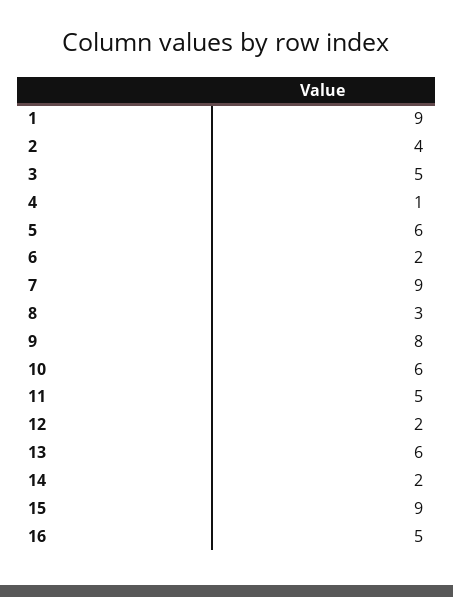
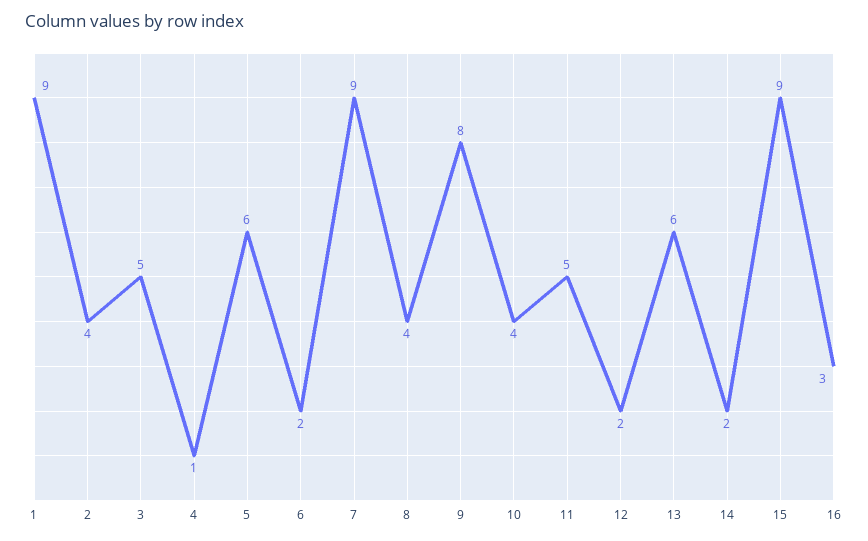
  {
    "1": 9,
    "2": 4,
    "3": 5,
    "4": 1,
    "5": 6,
    "6": 2,
    "7": 9,
-   "8": 3,
+   "8": 4,
    "9": 8,
-   "10": 6,
+   "10": 4,
    "11": 5,
    "12": 2,
    "13": 6,
    "14": 2,
    "15": 9,
-   "16": 5
+   "16": 3
  }

